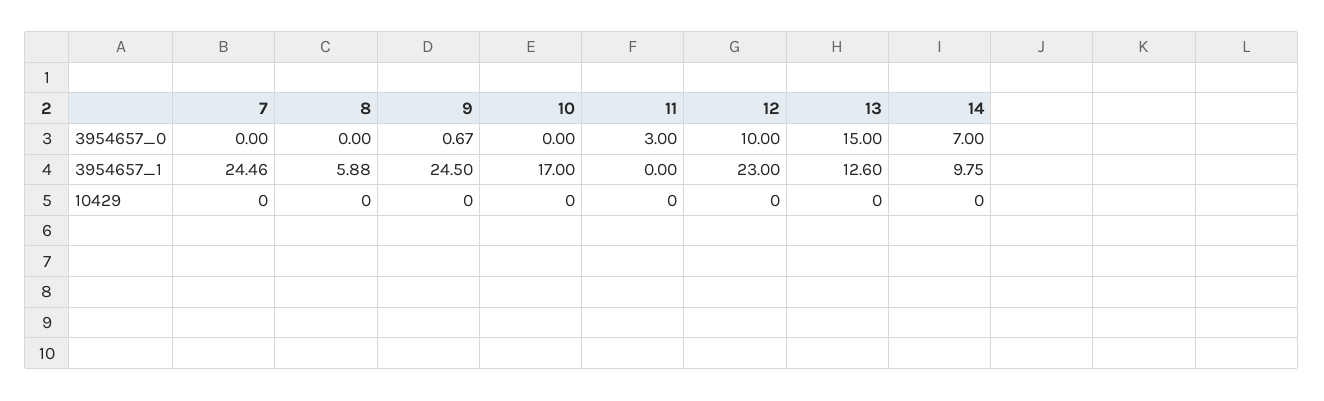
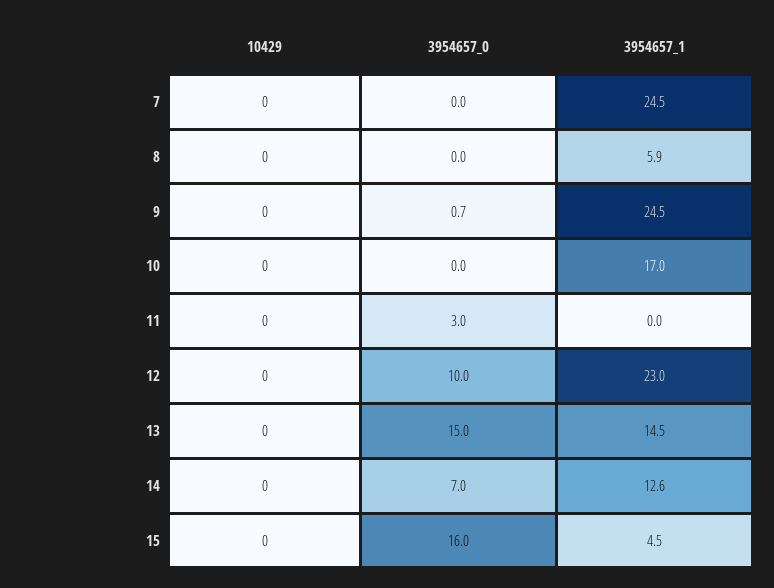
  {
    "7": {
      "3954657_0": 0,
      "3954657_1": 24.46,
      "10429": 0
    },
    "8": {
      "3954657_0": 0,
      "3954657_1": 5.88,
      "10429": 0
    },
    "9": {
      "3954657_0": 0.67,
      "3954657_1": 24.5,
      "10429": 0
    },
    "10": {
      "3954657_0": 0,
      "3954657_1": 17,
      "10429": 0
    },
    "11": {
      "3954657_0": 3,
      "3954657_1": 0,
      "10429": 0
    },
    "12": {
      "3954657_0": 10,
      "3954657_1": 23,
      "10429": 0
    },
    "13": {
      "3954657_0": 15,
-     "3954657_1": 12.6,
+     "3954657_1": 14.5,
      "10429": 0
    },
    "14": {
      "3954657_0": 7,
-     "3954657_1": 9.75,
+     "3954657_1": 12.6,
      "10429": 0
-   }
+   },
+   "15": {
+     "10429": 0,
+     "3954657_0": 16,
+     "3954657_1": 4.5
+   }
  }

